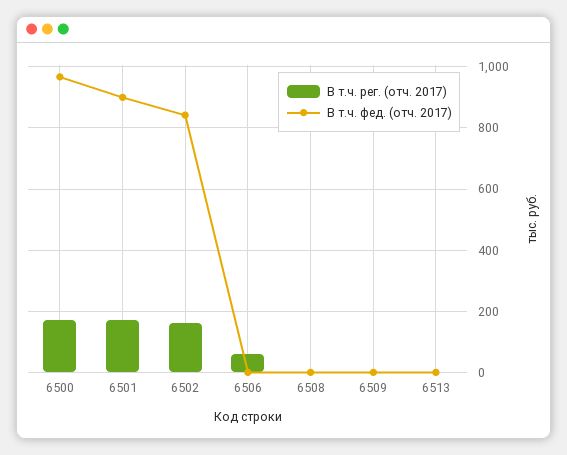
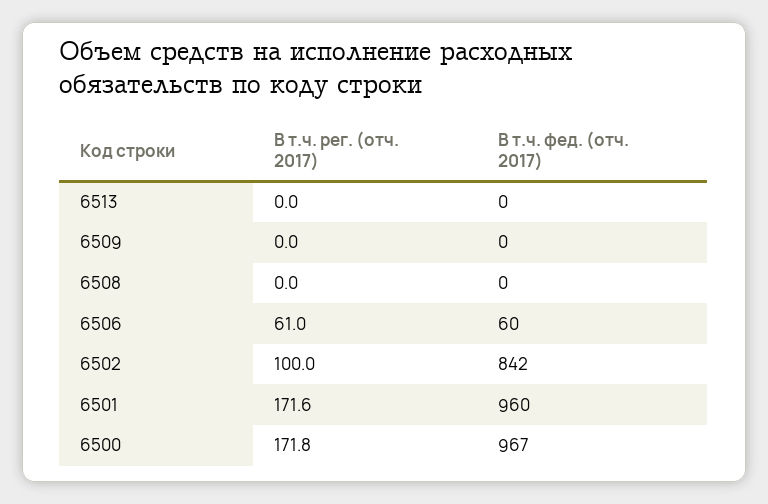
  {
    "В т.ч. рег. (отч. 2017)": {
      "6500": 171.8,
      "6501": 171.6,
-     "6502": 160,
+     "6502": 100,
      "6506": 61,
      "6508": 0,
      "6509": 0,
      "6513": 0
    },
    "В т.ч. фед. (отч. 2017)": {
      "6500": 967,
-     "6501": 900,
+     "6501": 960,
      "6502": 842,
-     "6506": 0,
+     "6506": 60,
      "6508": 0,
      "6509": 0,
      "6513": 0
    }
  }

